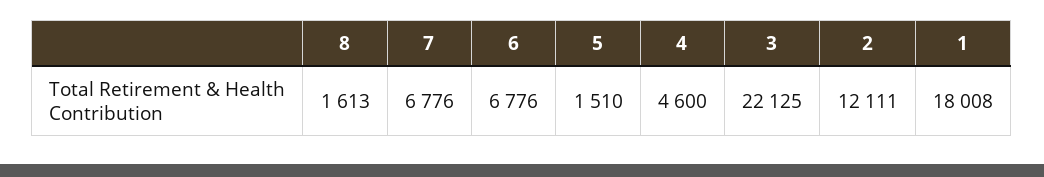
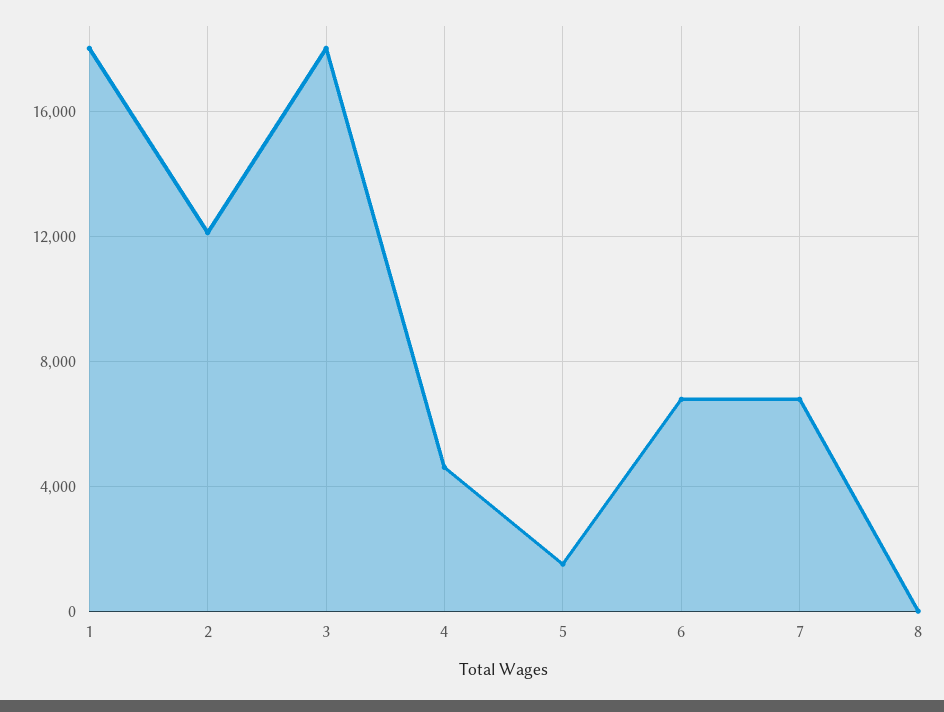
  {
-   "8": 1613,
+   "8": 0,
    "7": 6776,
    "6": 6776,
    "5": 1510,
    "4": 4600,
-   "3": 22125,
+   "3": 18000,
    "2": 12111,
    "1": 18008
  }

